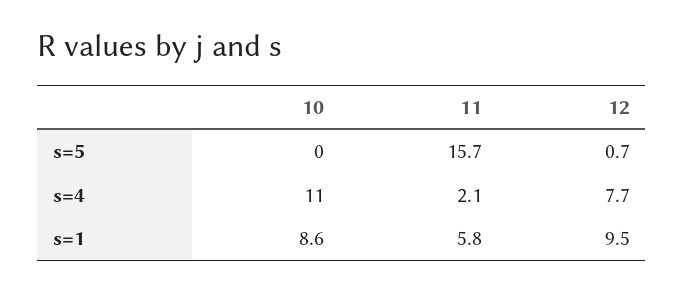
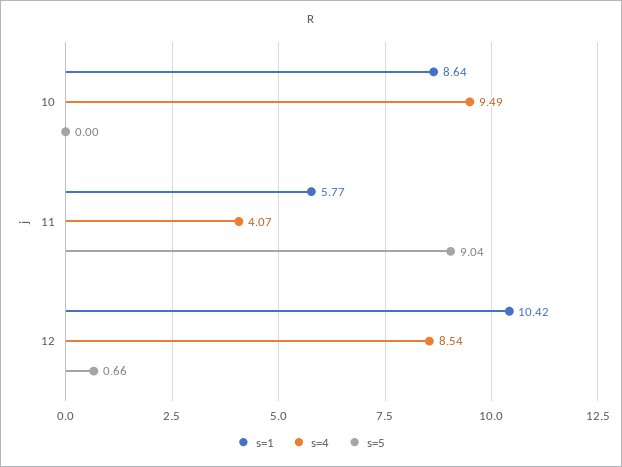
  {
    "s=5": {
      "10": 0,
-     "11": 15.7,
+     "11": 9.04,
      "12": 0.66
    },
    "s=4": {
-     "10": 11,
+     "10": 9.49,
-     "11": 2.1,
+     "11": 4.07,
-     "12": 7.7
+     "12": 8.54
    },
    "s=1": {
      "10": 8.64,
      "11": 5.77,
-     "12": 9.5
+     "12": 10.42
    }
  }

